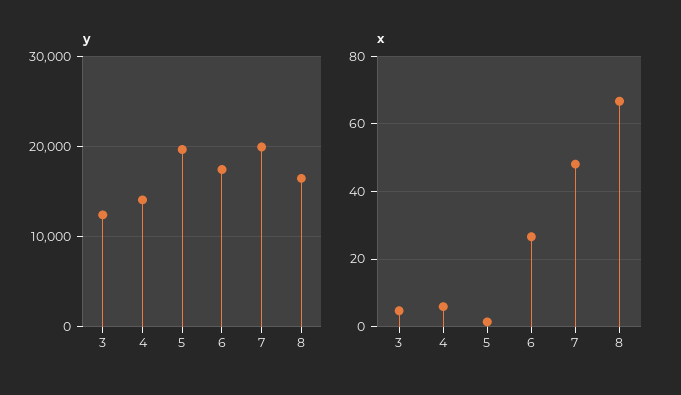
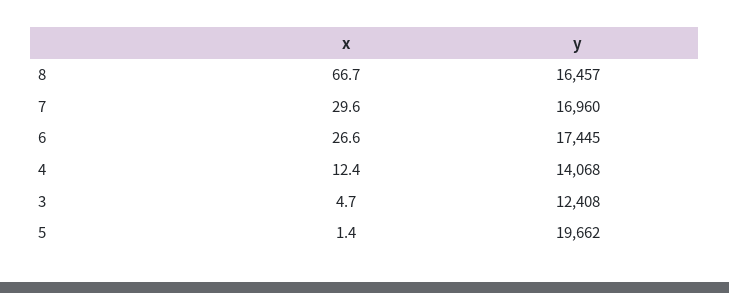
  {
    "y": {
      "3": 12408,
      "4": 14068,
      "5": 19662,
      "6": 17445,
-     "7": 20000,
+     "7": 16960,
      "8": 16457
    },
    "x": {
      "3": 4.7,
-     "4": 6,
+     "4": 12.4,
      "5": 1.4,
      "6": 26.6,
-     "7": 48,
+     "7": 29.6,
      "8": 66.7
    }
  }

